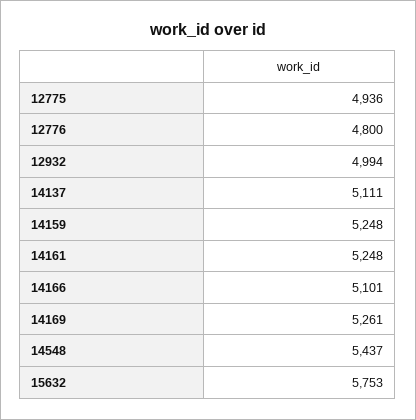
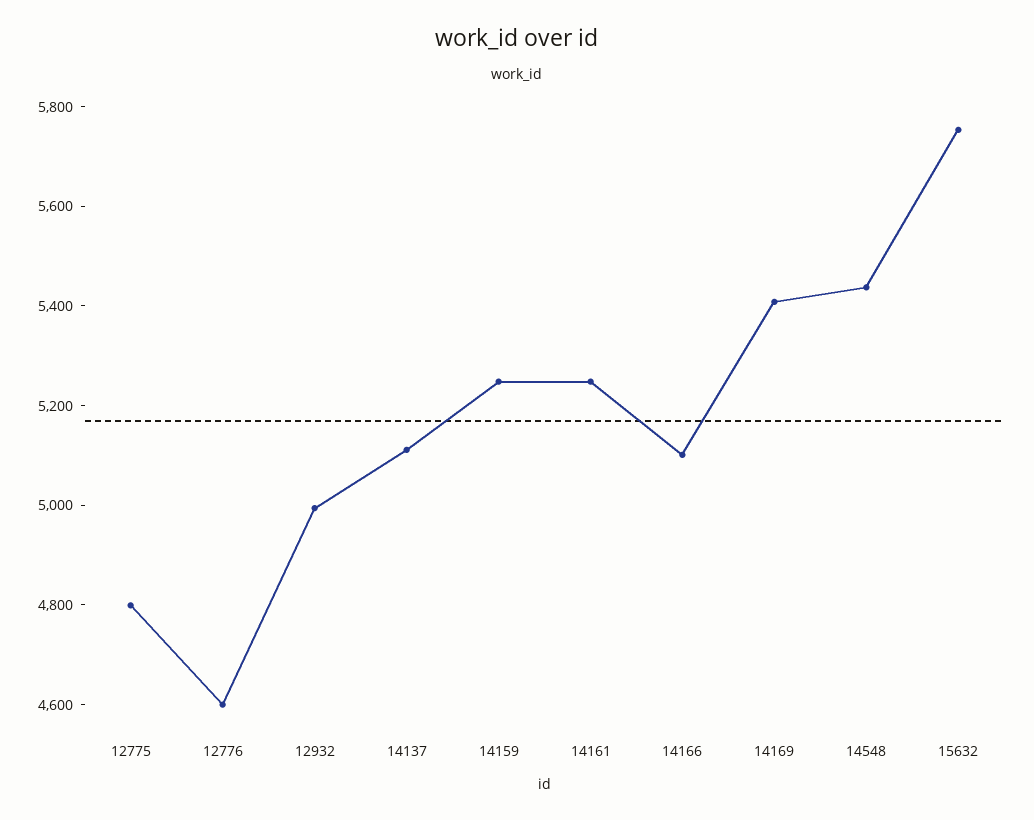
  {
-   "12775": 4936,
+   "12775": 4800,
-   "12776": 4800,
+   "12776": 4600,
    "12932": 4994,
    "14137": 5111,
    "14159": 5248,
    "14161": 5248,
    "14166": 5101,
-   "14169": 5261,
+   "14169": 5400,
    "14548": 5437,
    "15632": 5753
  }

